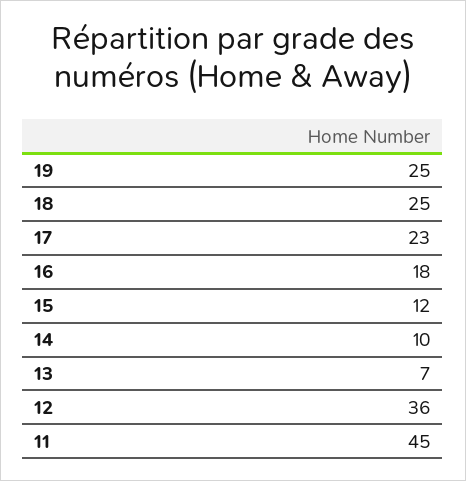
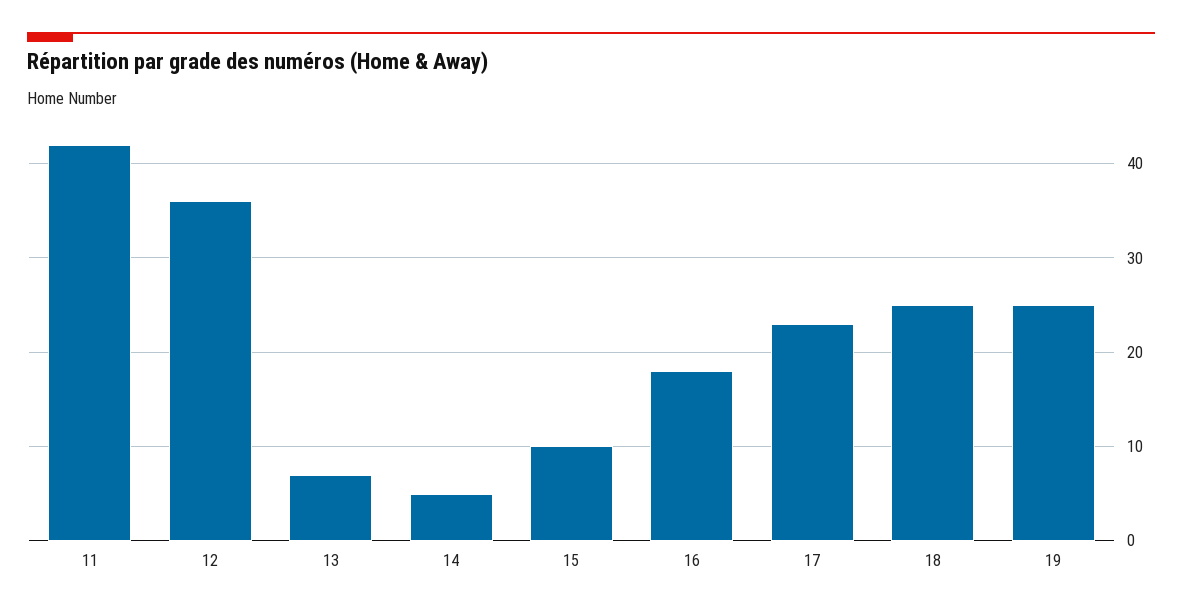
  {
    "19": 25,
    "18": 25,
    "17": 23,
    "16": 18,
-   "15": 12,
+   "15": 10,
-   "14": 10,
+   "14": 5,
    "13": 7,
    "12": 36,
-   "11": 45
+   "11": 42
  }

